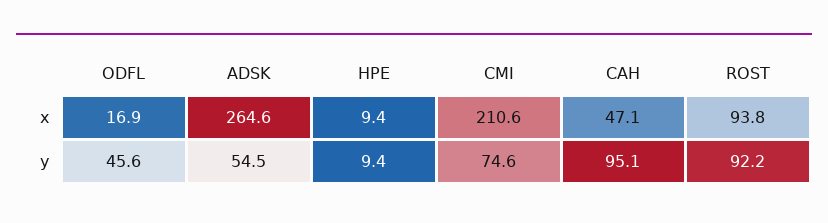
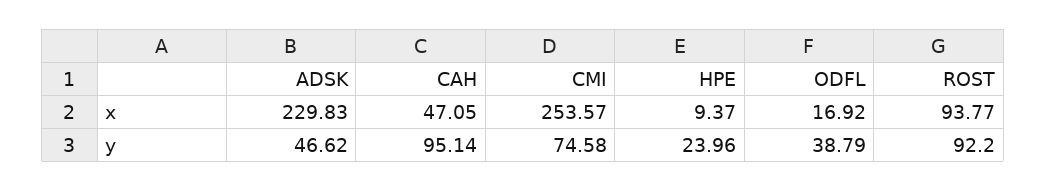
  {
    "ODFL": {
      "x": 16.92,
-     "y": 45.6
+     "y": 38.79
    },
    "ADSK": {
-     "x": 264.6,
+     "x": 229.83,
-     "y": 54.5
+     "y": 46.62
    },
    "HPE": {
      "x": 9.37,
-     "y": 9.4
+     "y": 23.96
    },
    "CMI": {
-     "x": 210.6,
+     "x": 253.57,
      "y": 74.58
    },
    "CAH": {
      "x": 47.05,
      "y": 95.14
    },
    "ROST": {
      "x": 93.77,
      "y": 92.2
    }
  }

